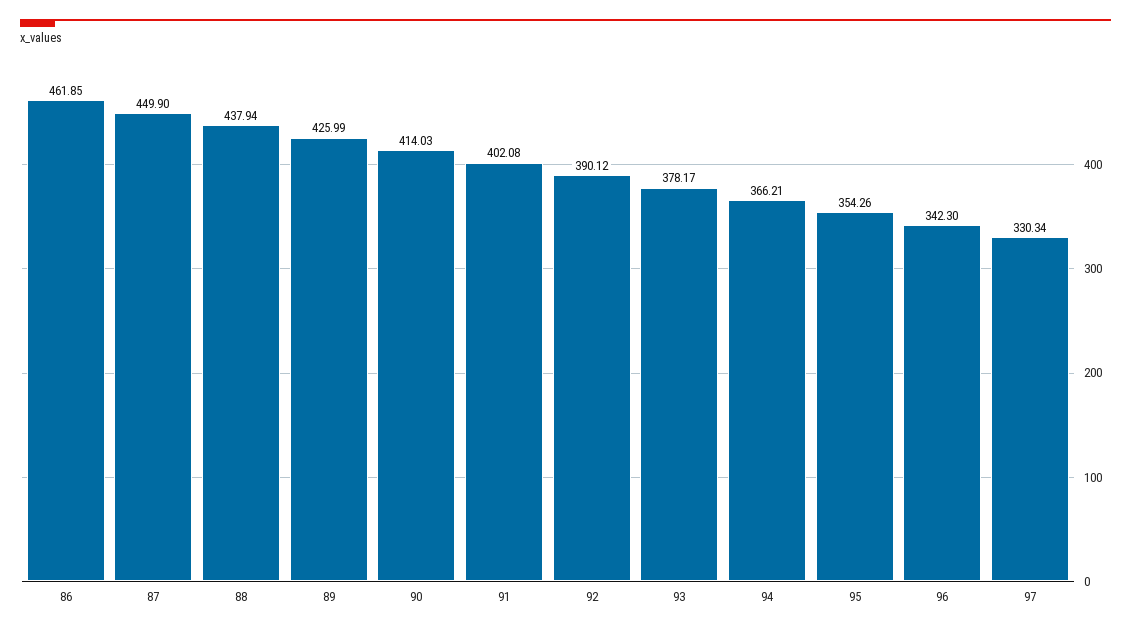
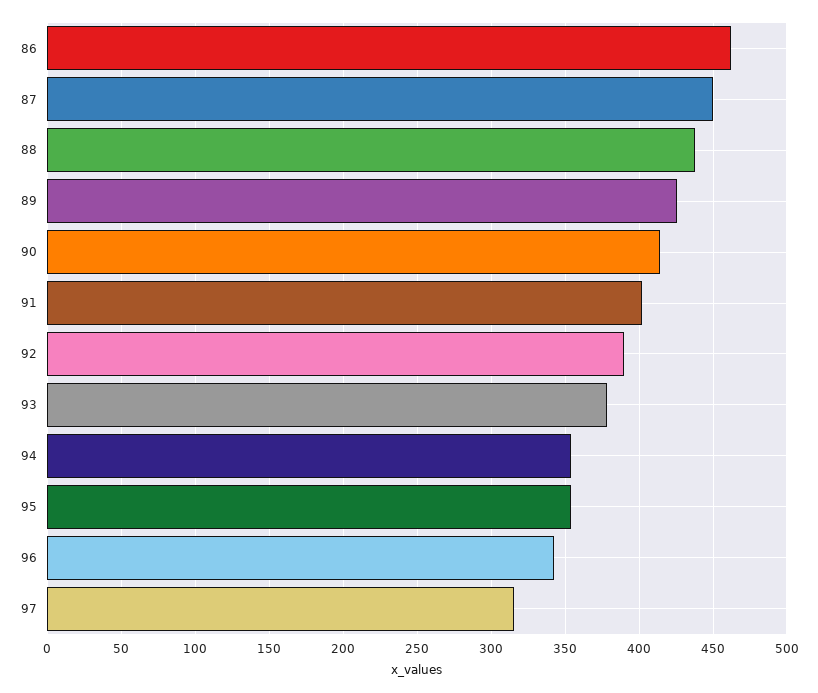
  {
    "86": 461.85,
    "87": 449.9,
    "88": 437.94,
    "89": 425.99,
    "90": 414.03,
    "91": 402.08,
    "92": 390.12,
    "93": 378.17,
-   "94": 366.21,
+   "94": 355,
    "95": 354.26,
    "96": 342.3,
-   "97": 330.34
+   "97": 315
  }

